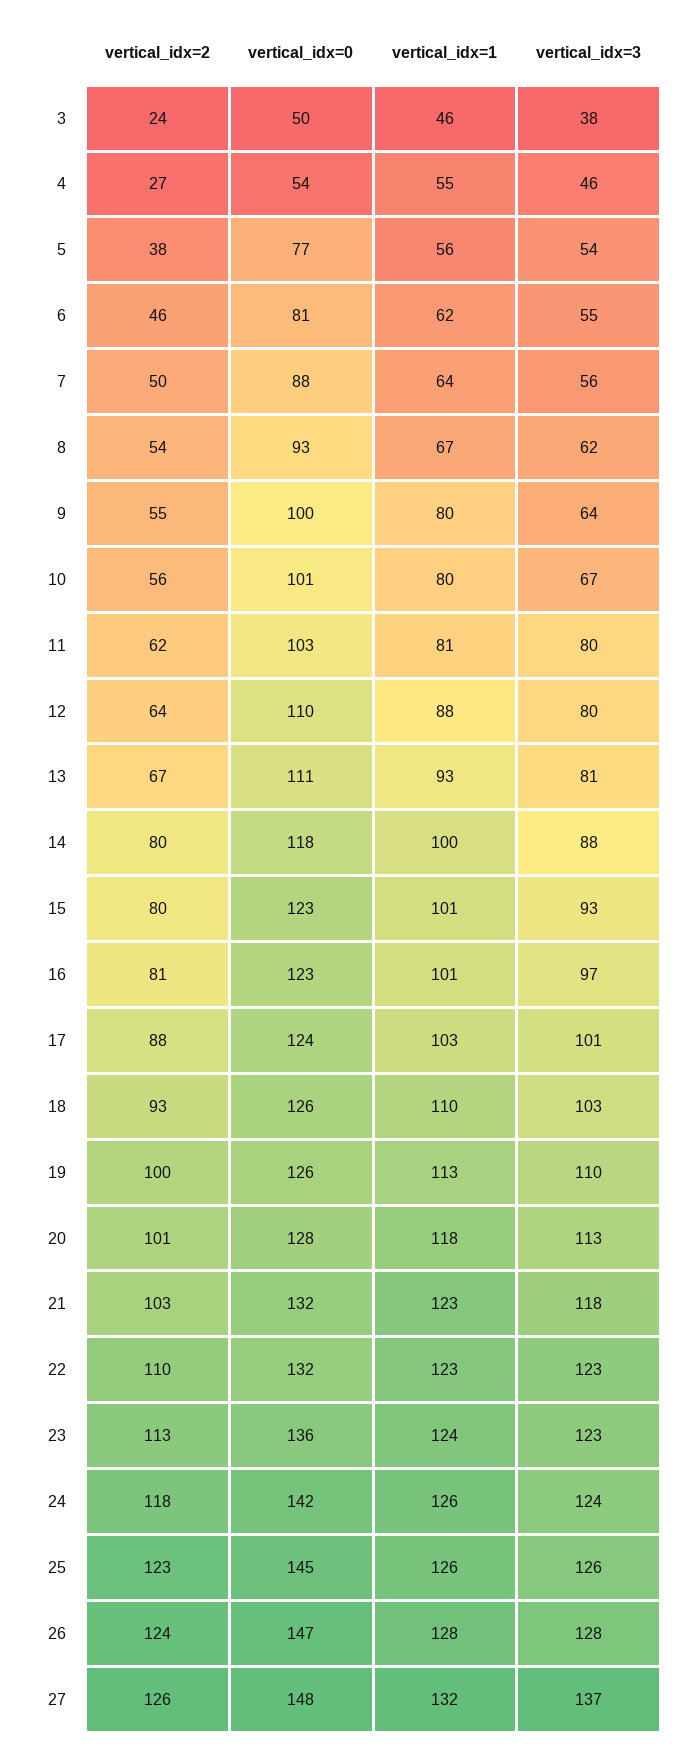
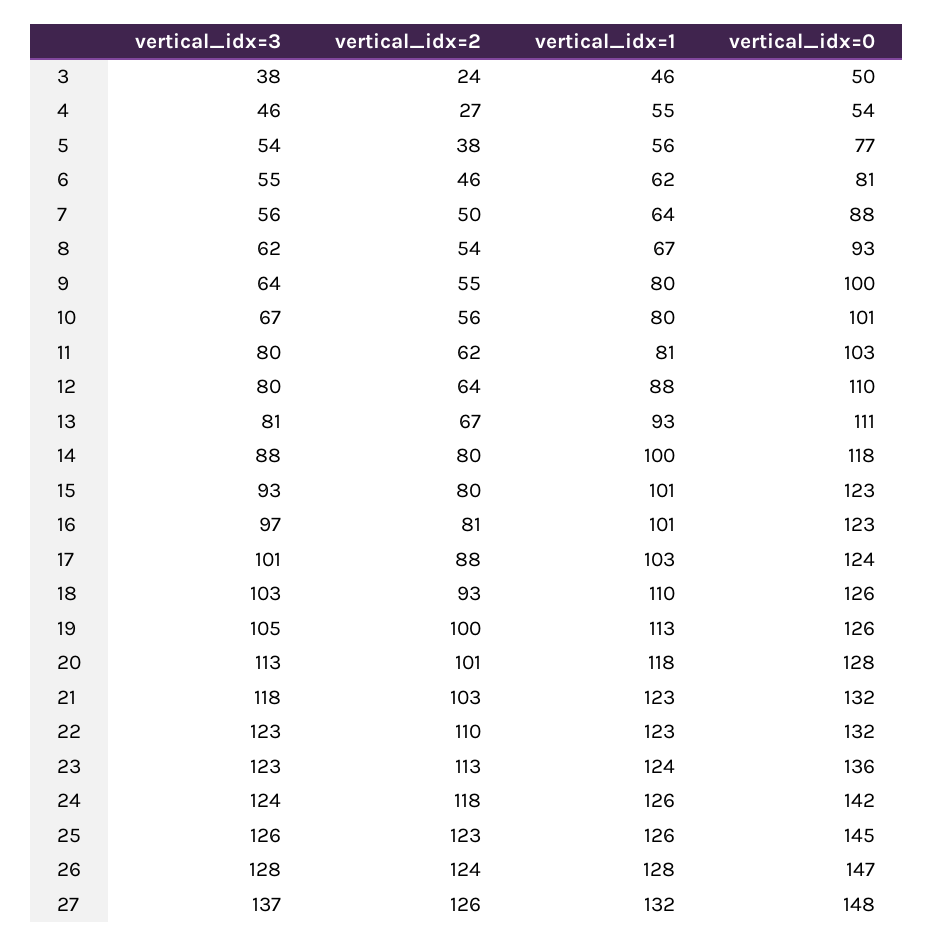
  {
    "vertical_idx=2": {
      "3": 24,
      "4": 27,
      "5": 38,
      "6": 46,
      "7": 50,
      "8": 54,
      "9": 55,
      "10": 56,
      "11": 62,
      "12": 64,
      "13": 67,
      "14": 80,
      "15": 80,
      "16": 81,
      "17": 88,
      "18": 93,
      "19": 100,
      "20": 101,
      "21": 103,
      "22": 110,
      "23": 113,
      "24": 118,
      "25": 123,
      "26": 124,
      "27": 126
    },
    "vertical_idx=0": {
      "3": 50,
      "4": 54,
      "5": 77,
      "6": 81,
      "7": 88,
      "8": 93,
      "9": 100,
      "10": 101,
      "11": 103,
      "12": 110,
      "13": 111,
      "14": 118,
      "15": 123,
      "16": 123,
      "17": 124,
      "18": 126,
      "19": 126,
      "20": 128,
      "21": 132,
      "22": 132,
      "23": 136,
      "24": 142,
      "25": 145,
      "26": 147,
      "27": 148
    },
    "vertical_idx=1": {
      "3": 46,
      "4": 55,
      "5": 56,
      "6": 62,
      "7": 64,
      "8": 67,
      "9": 80,
      "10": 80,
      "11": 81,
      "12": 88,
      "13": 93,
      "14": 100,
      "15": 101,
      "16": 101,
      "17": 103,
      "18": 110,
      "19": 113,
      "20": 118,
      "21": 123,
      "22": 123,
      "23": 124,
      "24": 126,
      "25": 126,
      "26": 128,
      "27": 132
    },
    "vertical_idx=3": {
      "3": 38,
      "4": 46,
      "5": 54,
      "6": 55,
      "7": 56,
      "8": 62,
      "9": 64,
      "10": 67,
      "11": 80,
      "12": 80,
      "13": 81,
      "14": 88,
      "15": 93,
      "16": 97,
      "17": 101,
      "18": 103,
-     "19": 110,
+     "19": 105,
      "20": 113,
      "21": 118,
      "22": 123,
      "23": 123,
      "24": 124,
      "25": 126,
      "26": 128,
      "27": 137
    }
  }

